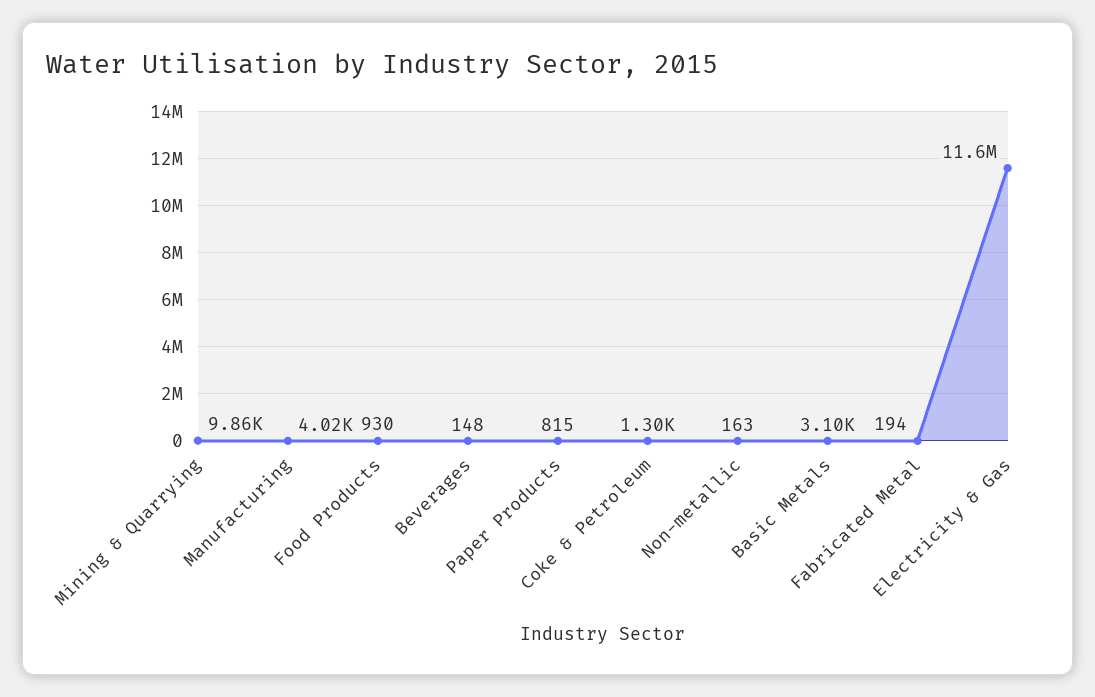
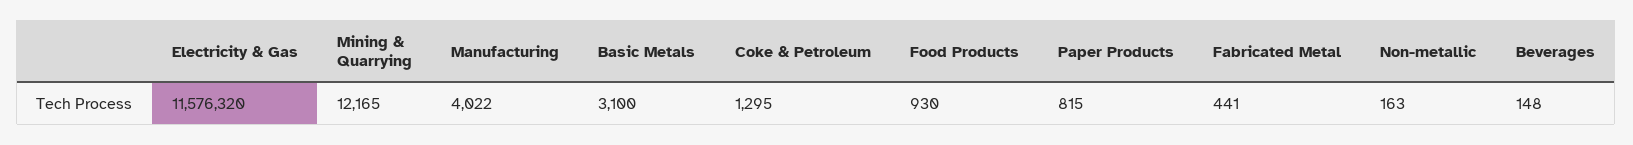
  {
-   "Mining & Quarrying": 9860,
+   "Mining & Quarrying": 12165,
    "Manufacturing": 4022,
    "Food Products": 930,
    "Beverages": 148,
    "Paper Products": 815,
    "Coke & Petroleum": 1295,
    "Non-metallic": 163,
    "Basic Metals": 3100,
-   "Fabricated Metal": 194,
+   "Fabricated Metal": 441,
    "Electricity & Gas": 11576320
  }

